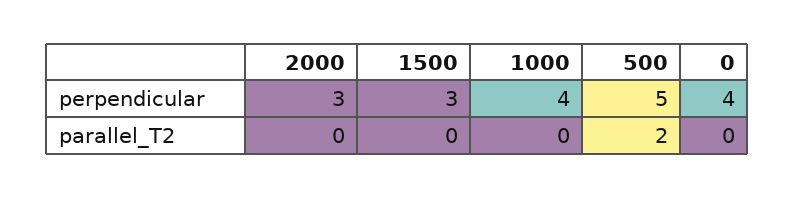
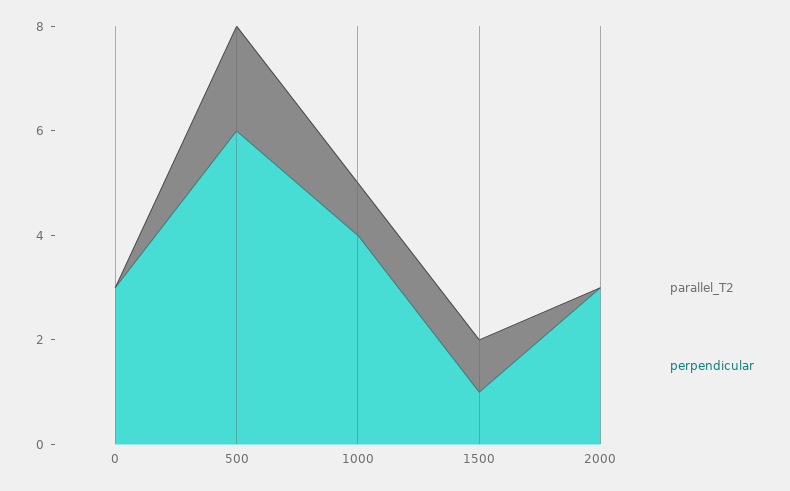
  {
    "perpendicular": {
      "2000": 3,
-     "1500": 3,
+     "1500": 1,
      "1000": 4,
-     "500": 5,
+     "500": 6,
-     "0": 4
+     "0": 3
    },
    "parallel_T2": {
      "2000": 0,
-     "1500": 0,
+     "1500": 1,
-     "1000": 0,
+     "1000": 1,
      "500": 2,
      "0": 0
    }
  }

